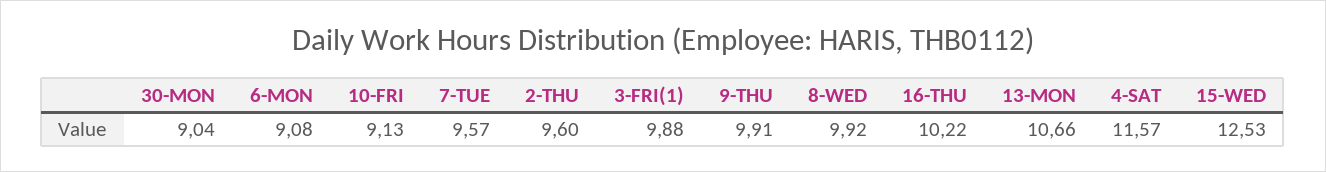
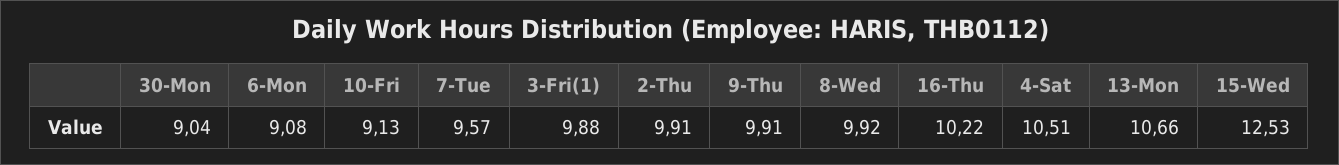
  {
    "30-MON": 9.04,
    "6-MON": 9.08,
    "10-FRI": 9.13,
    "7-TUE": 9.57,
-   "2-THU": 9.6,
+   "2-THU": 9.91,
    "3-FRI(1)": 9.88,
    "9-THU": 9.91,
    "8-WED": 9.92,
    "16-THU": 10.22,
    "13-MON": 10.66,
-   "4-SAT": 11.57,
+   "4-SAT": 10.51,
    "15-WED": 12.53
  }

